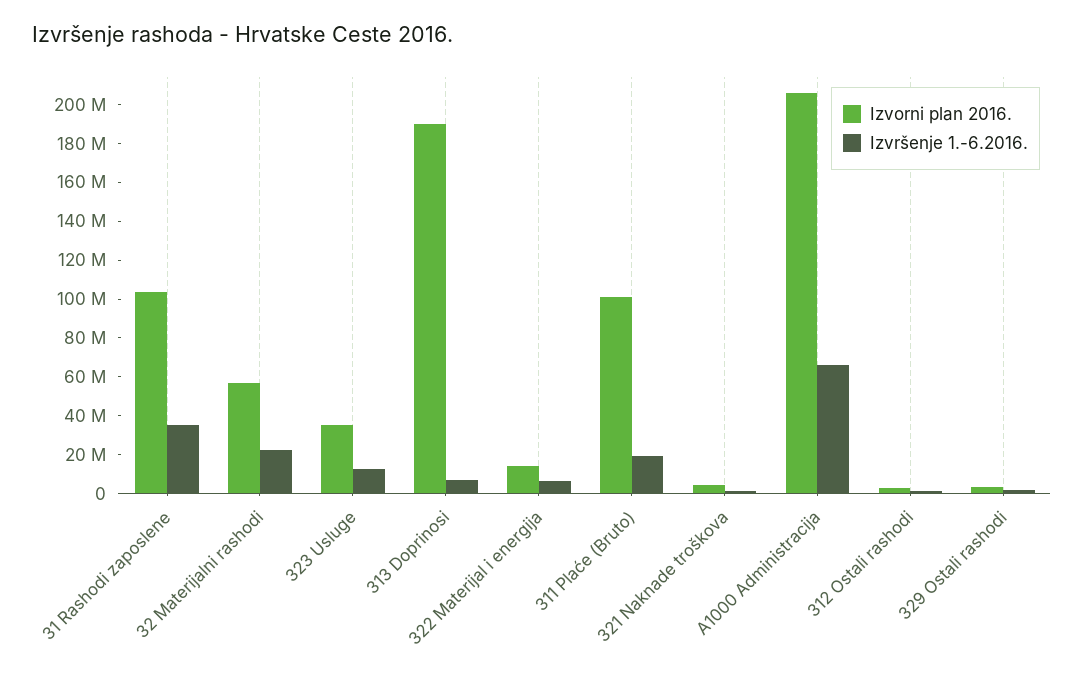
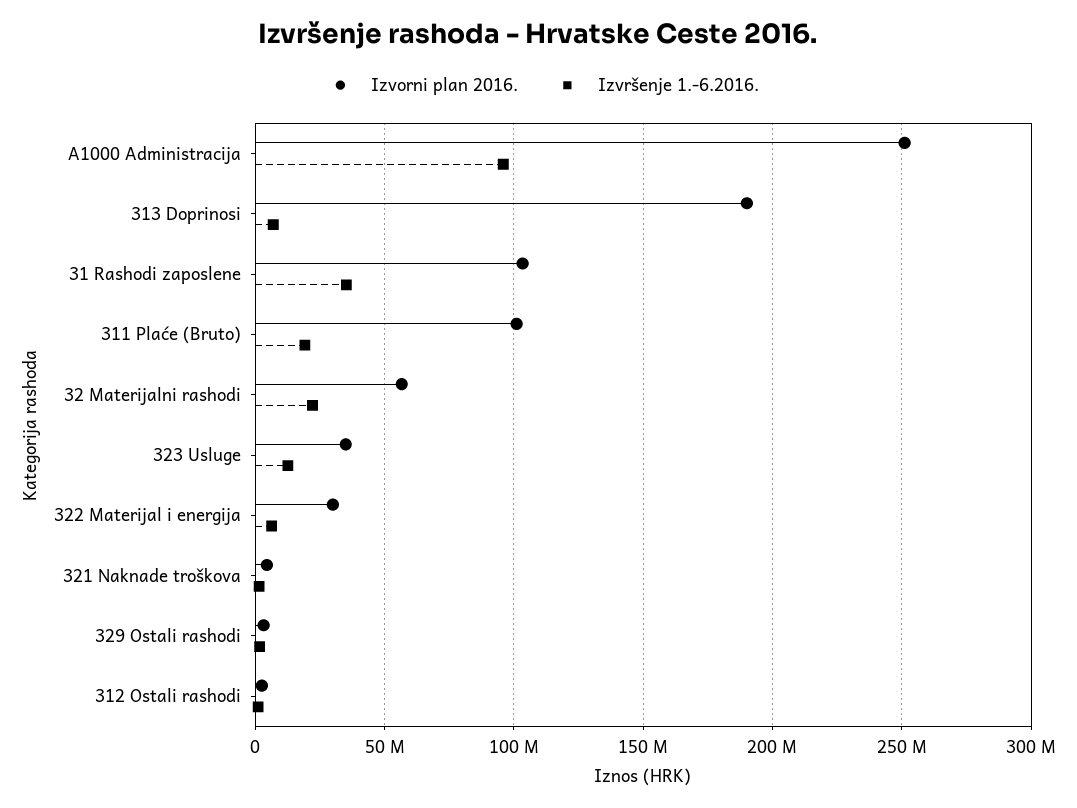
  {
    "Izvorni plan 2016.": {
      "31 Rashodi zaposlene": 105000000,
      "32 Materijalni rashodi": 55000000,
      "323 Usluge": 35000000,
      "313 Doprinosi": 190000000,
-     "322 Materijal i energija": 15000000,
+     "322 Materijal i energija": 30000000,
      "311 Plaće (Bruto)": 100000000,
      "321 Naknade troškova": 5000000,
-     "A1000 Administracija": 205000000,
+     "A1000 Administracija": 250000000,
      "312 Ostali rashodi": 5000000,
      "329 Ostali rashodi": 5000000
    },
    "Izvršenje 1.-6.2016.": {
      "31 Rashodi zaposlene": 35000000,
      "32 Materijalni rashodi": 20000000,
      "323 Usluge": 15000000,
      "313 Doprinosi": 5000000,
      "322 Materijal i energija": 5000000,
      "311 Plaće (Bruto)": 20000000,
      "321 Naknade troškova": 0,
-     "A1000 Administracija": 65000000,
+     "A1000 Administracija": 95000000,
      "312 Ostali rashodi": 0,
      "329 Ostali rashodi": 0
    }
  }

